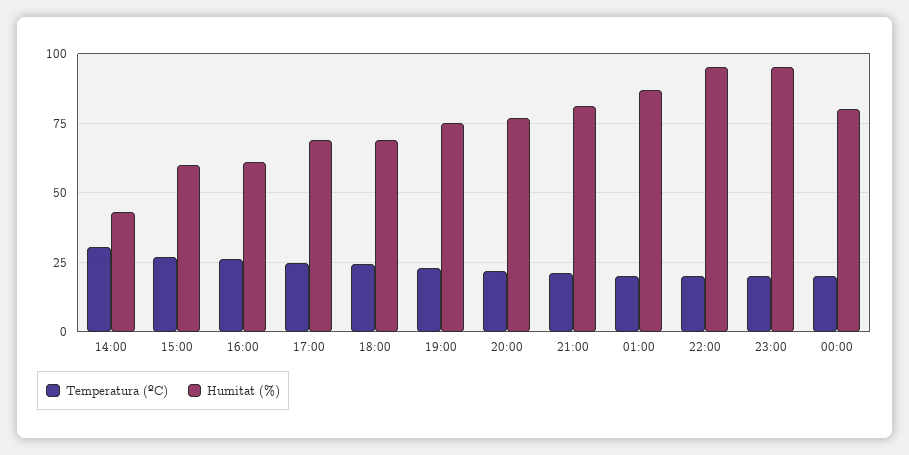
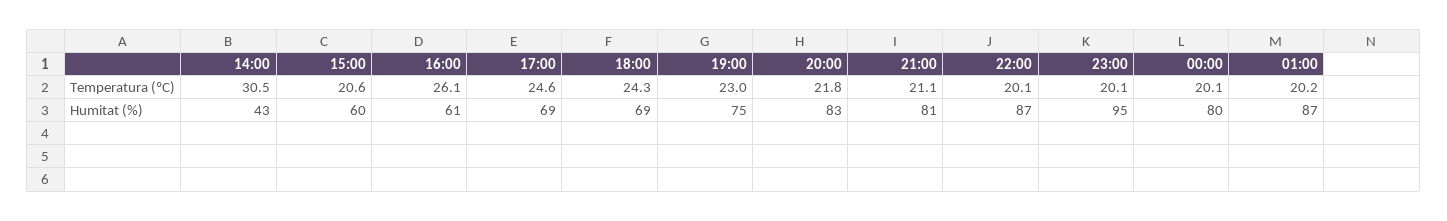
  {
    "Temperatura (ºC)": {
      "14:00": 30.5,
-     "15:00": 27.5,
+     "15:00": 20.6,
      "16:00": 26.1,
      "17:00": 24.6,
      "18:00": 24.3,
      "19:00": 23,
      "20:00": 21.8,
      "21:00": 21.1,
      "01:00": 20.2,
      "22:00": 20.1,
      "23:00": 20.1,
      "00:00": 20.1
    },
    "Humitat (%)": {
      "14:00": 43,
      "15:00": 60,
      "16:00": 61,
      "17:00": 69,
      "18:00": 69,
      "19:00": 75,
-     "20:00": 77.5,
+     "20:00": 83,
      "21:00": 81,
      "01:00": 87,
-     "22:00": 95,
+     "22:00": 87,
      "23:00": 95,
      "00:00": 80
    }
  }

